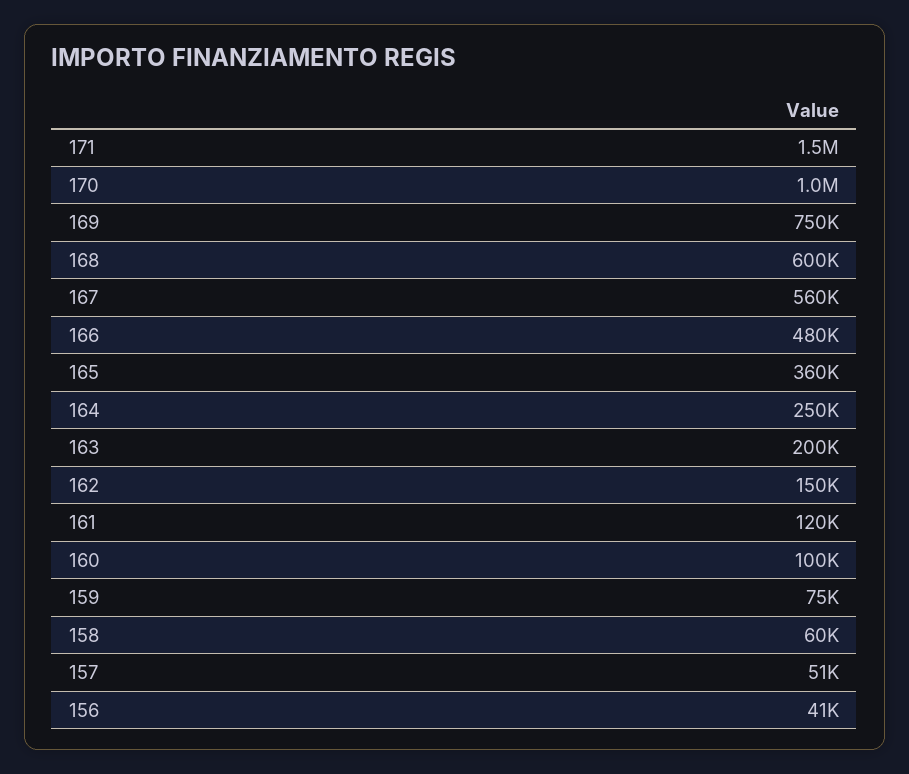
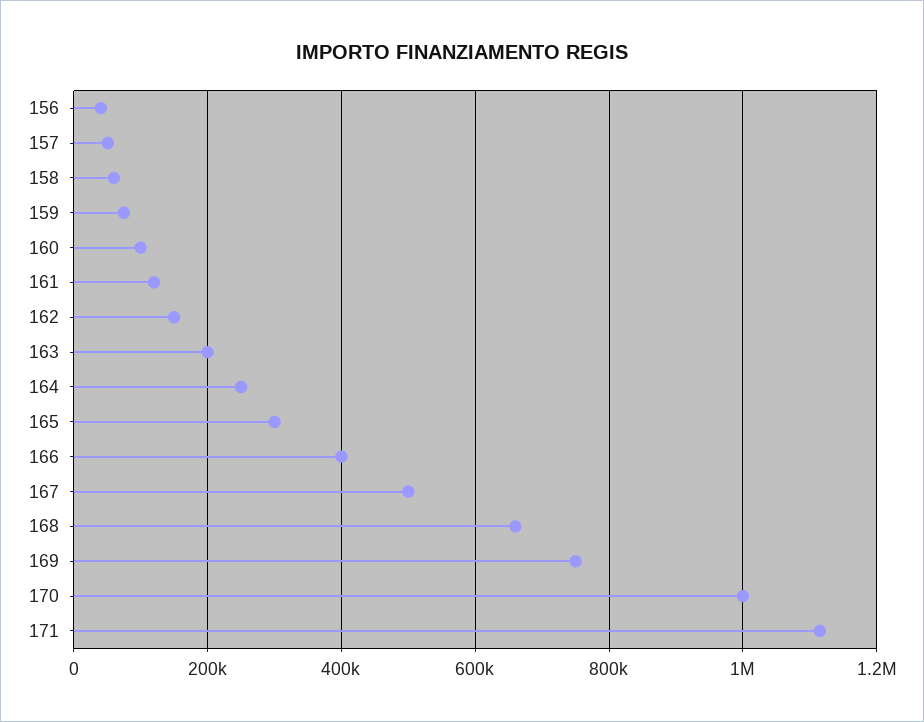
  {
-   "171": 1500000,
+   "171": 1120000,
    "170": 1000000,
    "169": 750000,
-   "168": 600000,
+   "168": 660000,
-   "167": 560000,
+   "167": 500000,
-   "166": 480000,
+   "166": 400000,
-   "165": 360000,
+   "165": 300000,
    "164": 250000,
    "163": 200000,
    "162": 150000,
    "161": 120000,
    "160": 100000,
    "159": 75000,
    "158": 60000,
    "157": 51000,
    "156": 41000
  }

